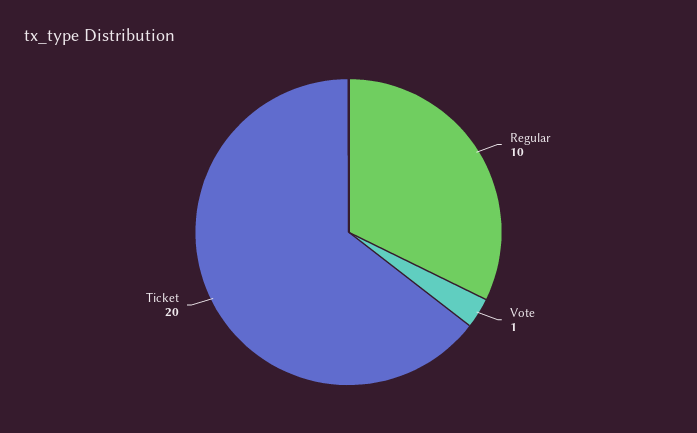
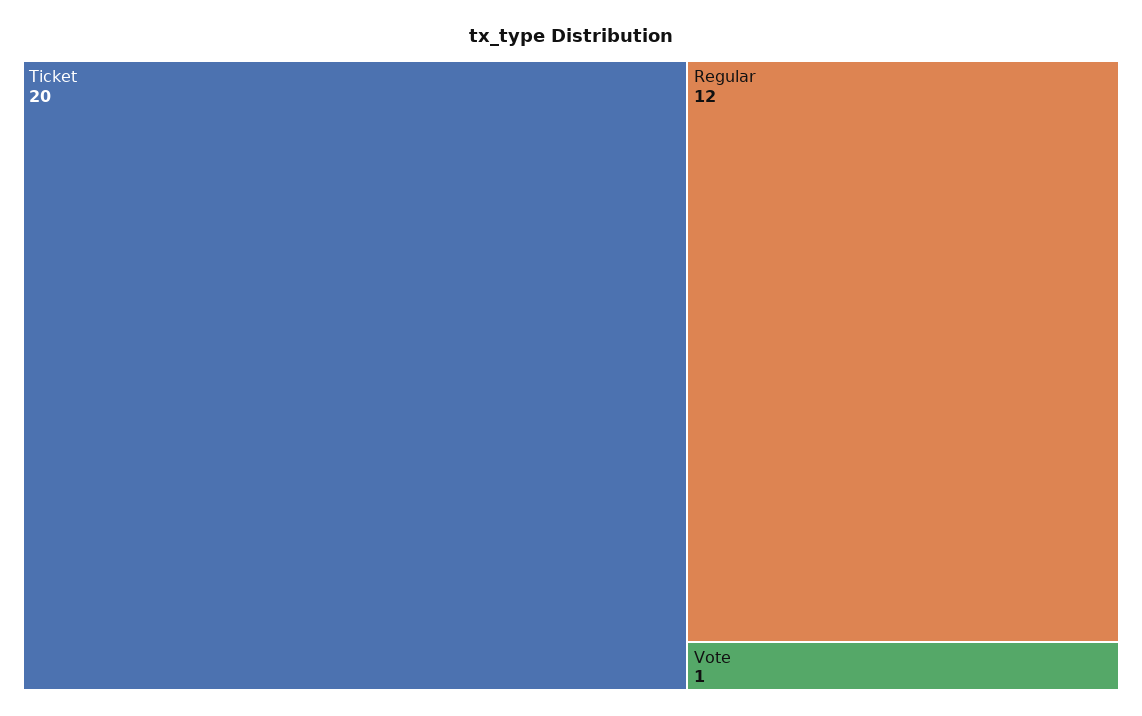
  {
-   "Regular": 10,
+   "Regular": 12,
    "Vote": 1,
    "Ticket": 20
  }

